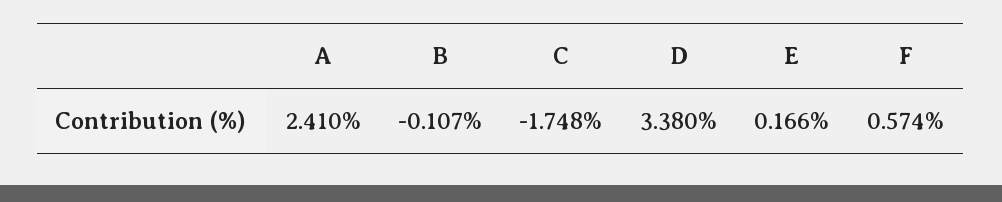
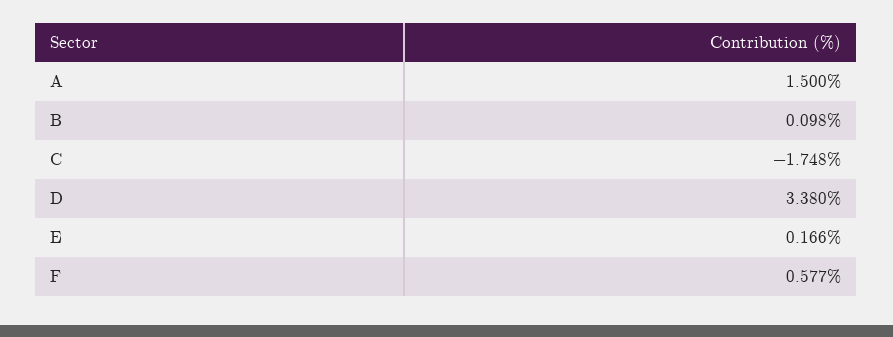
  {
-   "A": 2.41,
+   "A": 1.5,
-   "B": -0.107,
+   "B": 0.098,
    "C": -1.748,
    "D": 3.38,
    "E": 0.166,
-   "F": 0.574
+   "F": 0.577
  }

